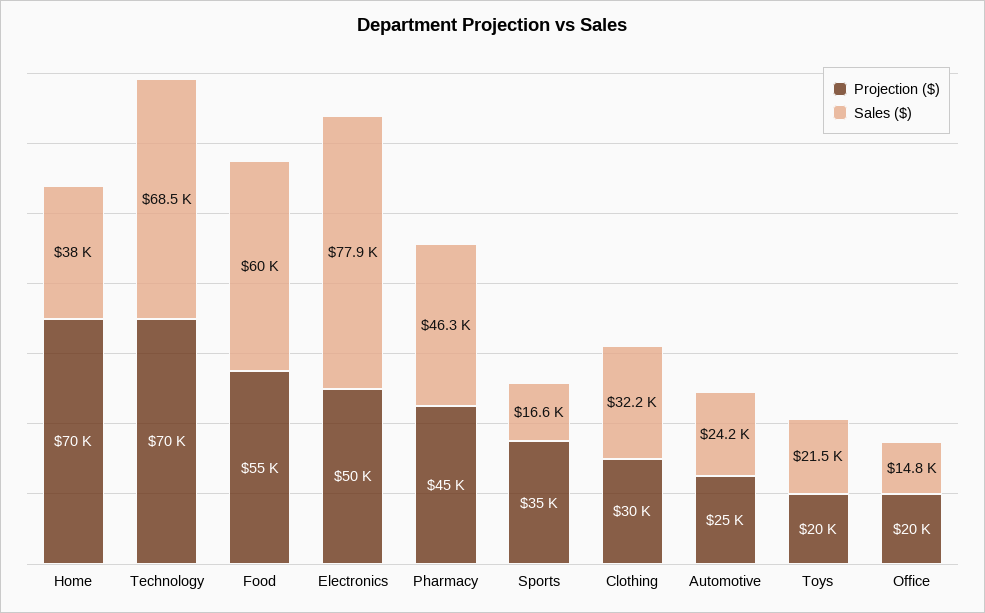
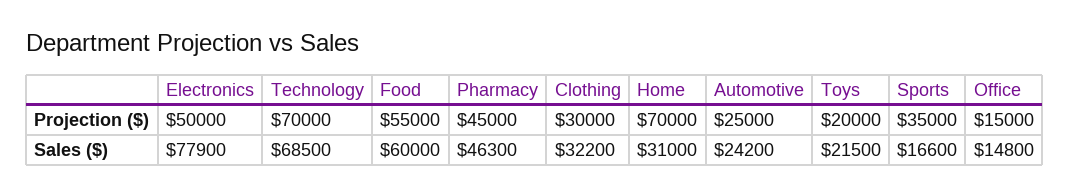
  {
    "Projection ($)": {
      "Home": 70000,
      "Technology": 70000,
      "Food": 55000,
      "Electronics": 50000,
      "Pharmacy": 45000,
      "Sports": 35000,
      "Clothing": 30000,
      "Automotive": 25000,
      "Toys": 20000,
-     "Office": 20000
+     "Office": 15000
    },
    "Sales ($)": {
-     "Home": 38000,
+     "Home": 31000,
      "Technology": 68500,
      "Food": 60000,
      "Electronics": 77900,
      "Pharmacy": 46300,
      "Sports": 16600,
      "Clothing": 32200,
      "Automotive": 24200,
      "Toys": 21500,
      "Office": 14800
    }
  }

